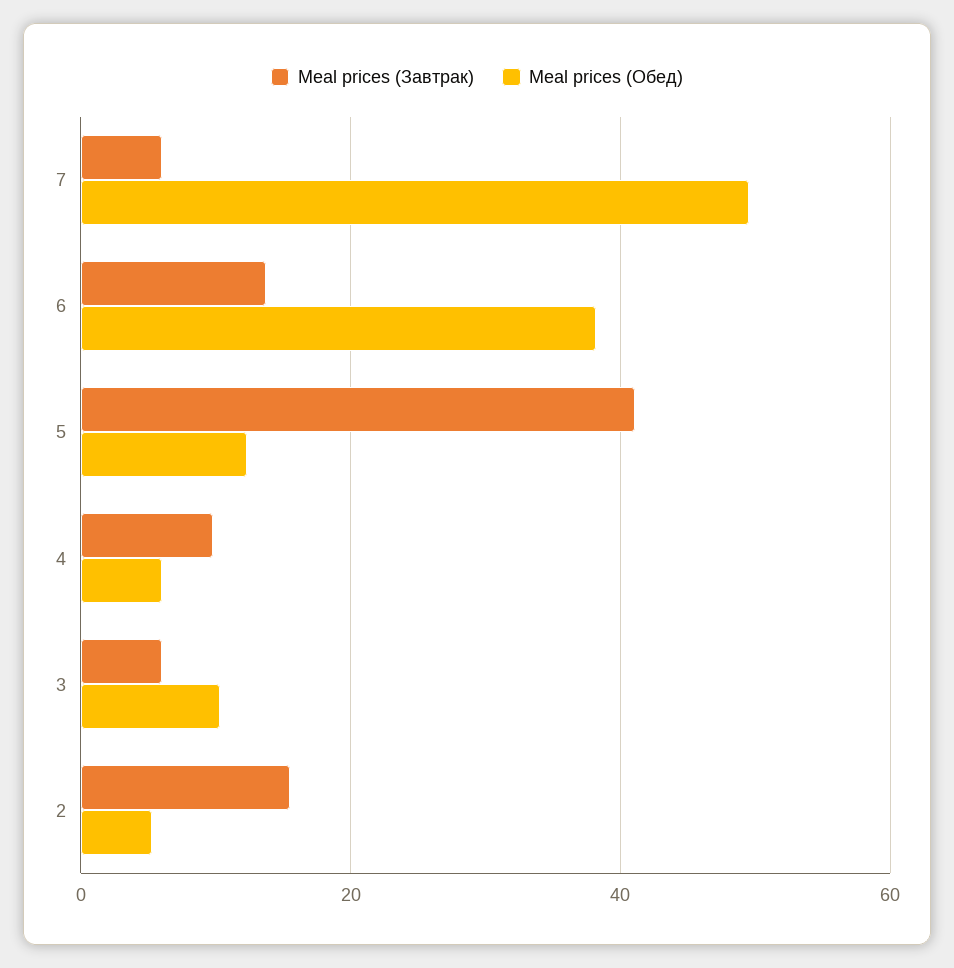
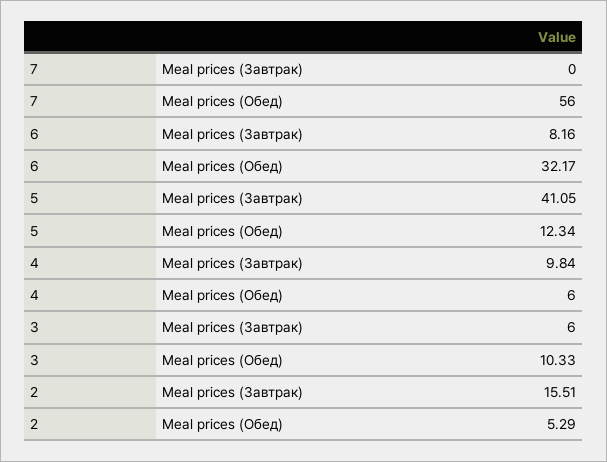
  {
    "Meal prices (Завтрак)": {
-     "7": 6,
+     "7": 0,
-     "6": 14,
+     "6": 8.16,
      "5": 41.05,
      "4": 9.84,
      "3": 6,
      "2": 15.51
    },
    "Meal prices (Обед)": {
-     "7": 50,
+     "7": 56,
-     "6": 38,
+     "6": 32.17,
      "5": 12.34,
      "4": 6,
      "3": 10.33,
      "2": 5.29
    }
  }

